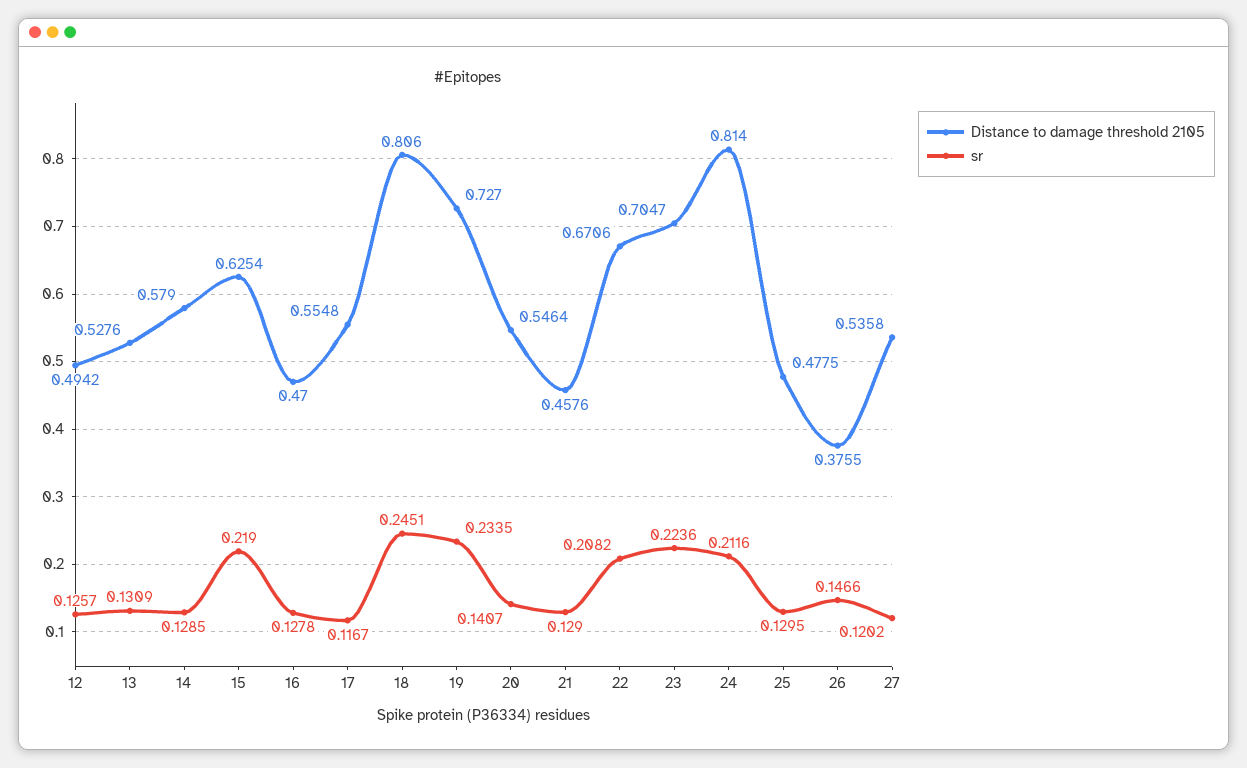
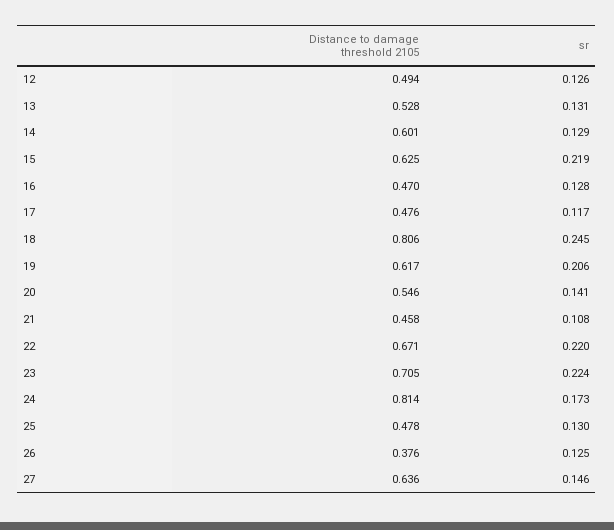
  {
    "Distance to damage threshold 2105": {
      "12": 0.4942,
      "13": 0.5276,
-     "14": 0.579,
+     "14": 0.601,
      "15": 0.6254,
      "16": 0.47,
-     "17": 0.5548,
+     "17": 0.476,
      "18": 0.806,
-     "19": 0.727,
+     "19": 0.617,
      "20": 0.5464,
      "21": 0.4576,
      "22": 0.6706,
      "23": 0.7047,
      "24": 0.814,
      "25": 0.4775,
      "26": 0.3755,
-     "27": 0.5358
+     "27": 0.636
    },
    "sr": {
      "12": 0.1257,
      "13": 0.1309,
      "14": 0.1285,
      "15": 0.219,
      "16": 0.1278,
      "17": 0.1167,
      "18": 0.2451,
-     "19": 0.2335,
+     "19": 0.206,
      "20": 0.1407,
-     "21": 0.129,
+     "21": 0.108,
-     "22": 0.2082,
+     "22": 0.22,
      "23": 0.2236,
-     "24": 0.2116,
+     "24": 0.173,
      "25": 0.1295,
-     "26": 0.1466,
+     "26": 0.125,
-     "27": 0.1202
+     "27": 0.146
    }
  }

